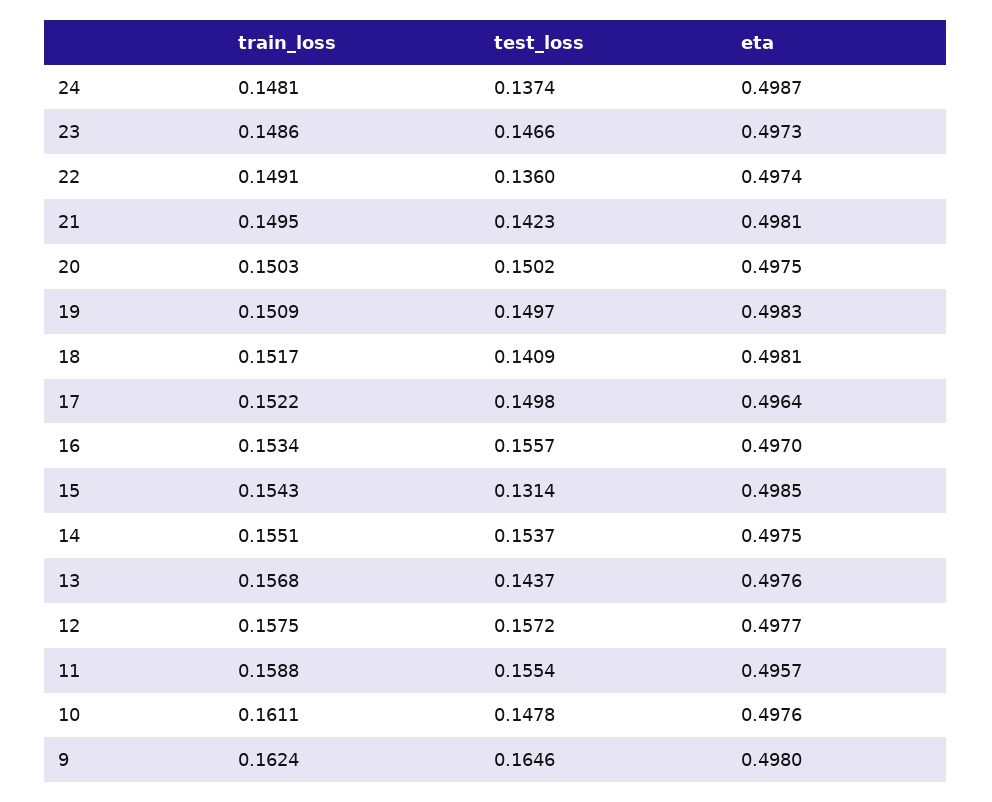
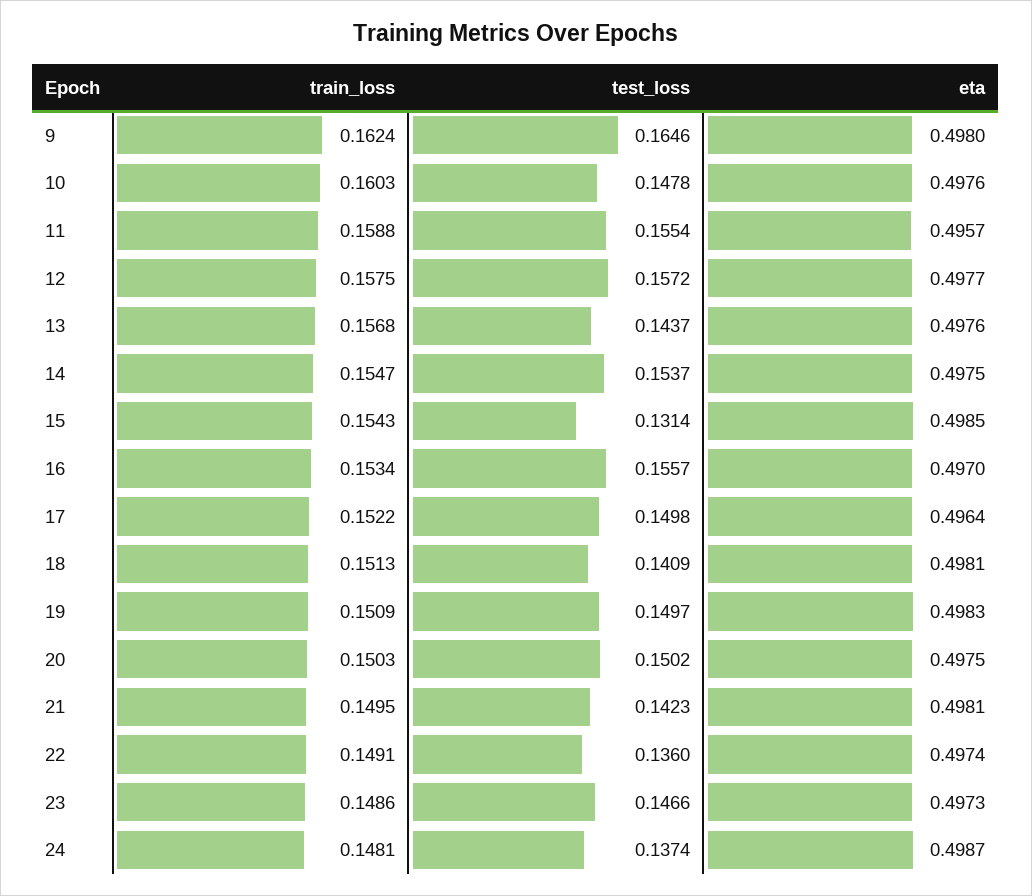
  {
    "train_loss": {
      "24": 0.1481,
      "23": 0.1486,
      "22": 0.1491,
      "21": 0.1495,
      "20": 0.1503,
      "19": 0.1509,
-     "18": 0.1517,
+     "18": 0.1513,
      "17": 0.1522,
      "16": 0.1534,
      "15": 0.1543,
-     "14": 0.1551,
+     "14": 0.1547,
      "13": 0.1568,
      "12": 0.1575,
      "11": 0.1588,
-     "10": 0.1611,
+     "10": 0.1603,
      "9": 0.1624
    },
    "test_loss": {
      "24": 0.1374,
      "23": 0.1466,
      "22": 0.136,
      "21": 0.1423,
      "20": 0.1502,
      "19": 0.1497,
      "18": 0.1409,
      "17": 0.1498,
      "16": 0.1557,
      "15": 0.1314,
      "14": 0.1537,
      "13": 0.1437,
      "12": 0.1572,
      "11": 0.1554,
      "10": 0.1478,
      "9": 0.1646
    },
    "eta": {
      "24": 0.4987,
      "23": 0.4973,
      "22": 0.4974,
      "21": 0.4981,
      "20": 0.4975,
      "19": 0.4983,
      "18": 0.4981,
      "17": 0.4964,
      "16": 0.497,
      "15": 0.4985,
      "14": 0.4975,
      "13": 0.4976,
      "12": 0.4977,
      "11": 0.4957,
      "10": 0.4976,
      "9": 0.498
    }
  }

